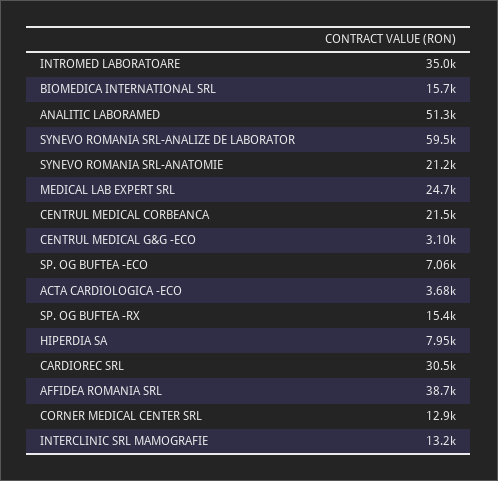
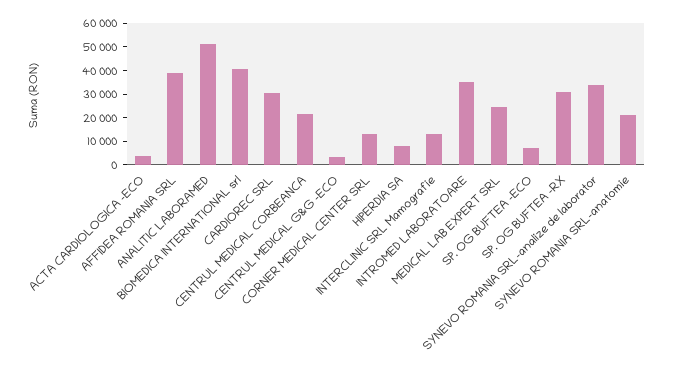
  {
    "INTROMED LABORATOARE": 35000,
-   "BIOMEDICA INTERNATIONAL SRL": 15700,
+   "BIOMEDICA INTERNATIONAL SRL": 40000,
    "ANALITIC LABORAMED": 51300,
-   "SYNEVO ROMANIA SRL-ANALIZE DE LABORATOR": 59500,
+   "SYNEVO ROMANIA SRL-ANALIZE DE LABORATOR": 35000,
    "SYNEVO ROMANIA SRL-ANATOMIE": 21200,
    "MEDICAL LAB EXPERT SRL": 24700,
    "CENTRUL MEDICAL CORBEANCA": 21500,
    "CENTRUL MEDICAL G&G -ECO": 3100,
    "SP. OG BUFTEA -ECO": 7060,
    "ACTA CARDIOLOGICA -ECO": 3680,
-   "SP. OG BUFTEA -RX": 15400,
+   "SP. OG BUFTEA -RX": 30000,
    "HIPERDIA SA": 7950,
    "CARDIOREC SRL": 30500,
    "AFFIDEA ROMANIA SRL": 38700,
    "CORNER MEDICAL CENTER SRL": 12900,
    "INTERCLINIC SRL MAMOGRAFIE": 13200
  }

